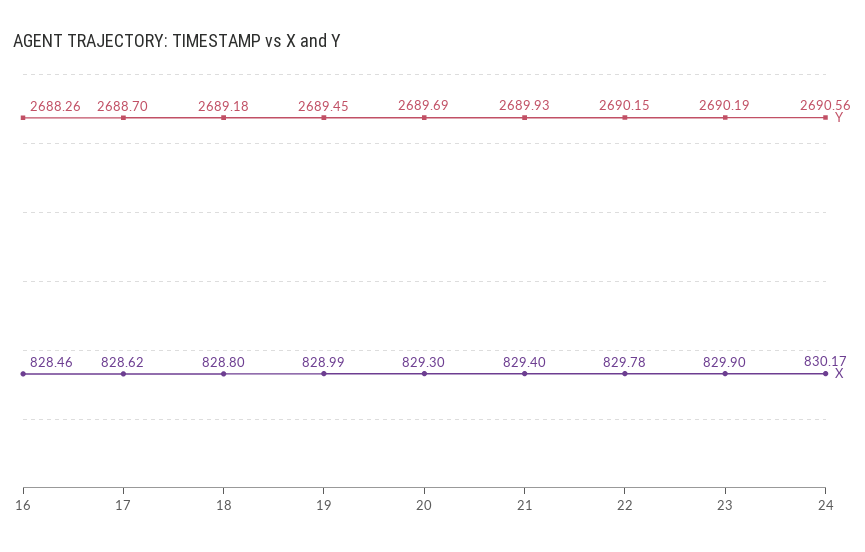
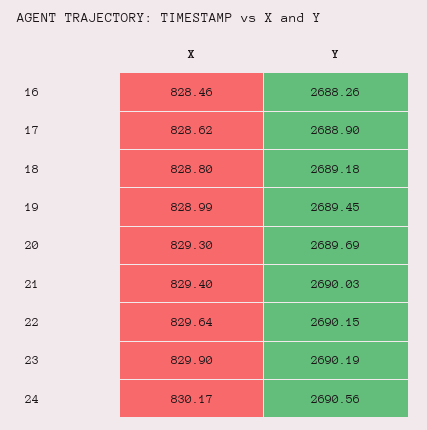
  {
    "Y": {
      "16": 2688.26,
-     "17": 2688.7,
+     "17": 2688.9,
      "18": 2689.18,
      "19": 2689.45,
      "20": 2689.69,
-     "21": 2689.93,
+     "21": 2690.03,
      "22": 2690.15,
      "23": 2690.19,
      "24": 2690.56
    },
    "X": {
      "16": 828.46,
      "17": 828.62,
      "18": 828.8,
      "19": 828.99,
      "20": 829.3,
      "21": 829.4,
-     "22": 829.78,
+     "22": 829.64,
      "23": 829.9,
      "24": 830.17
    }
  }

